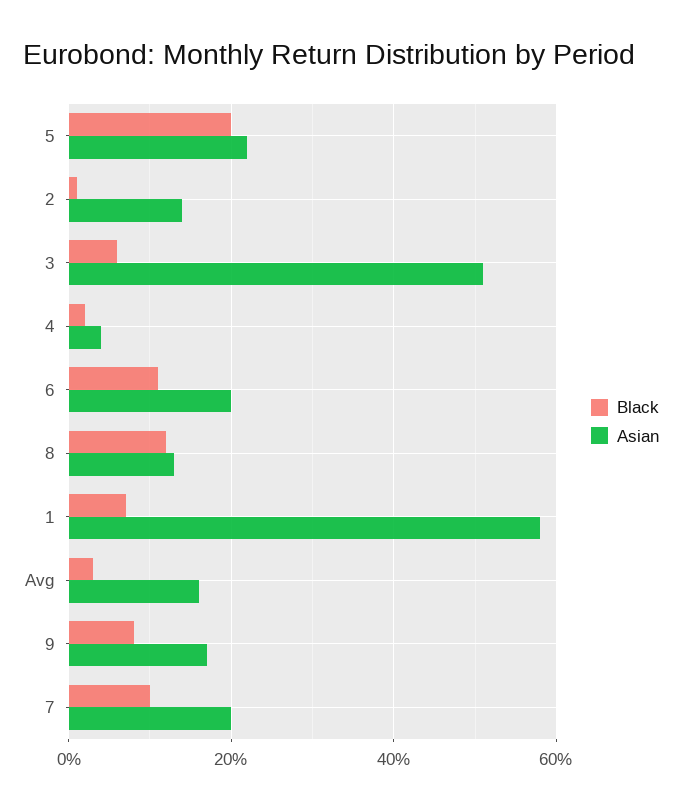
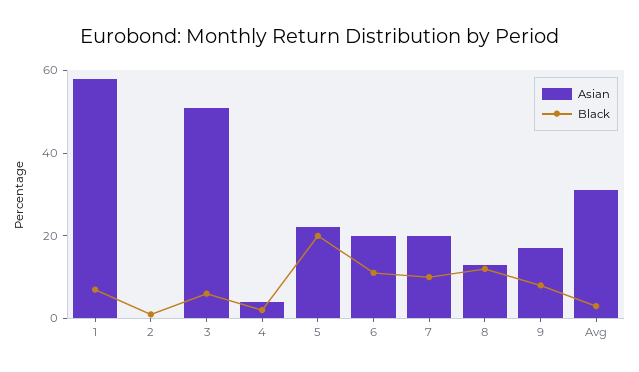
  {
    "Black": {
      "5": 20,
      "2": 0,
      "3": 5,
      "4": 0,
      "6": 10,
      "8": 10,
      "1": 5,
      "Avg": 5,
      "9": 10,
      "7": 10
    },
    "Asian": {
      "5": 20,
-     "2": 15,
+     "2": 0,
      "3": 50,
      "4": 5,
      "6": 20,
      "8": 15,
      "1": 60,
-     "Avg": 15,
+     "Avg": 30,
      "9": 15,
      "7": 20
    }
  }

